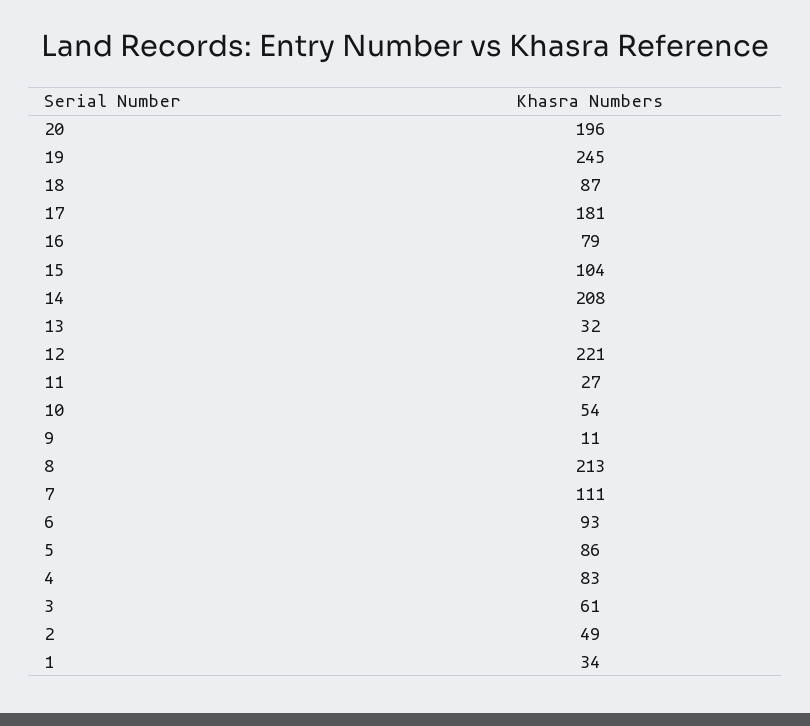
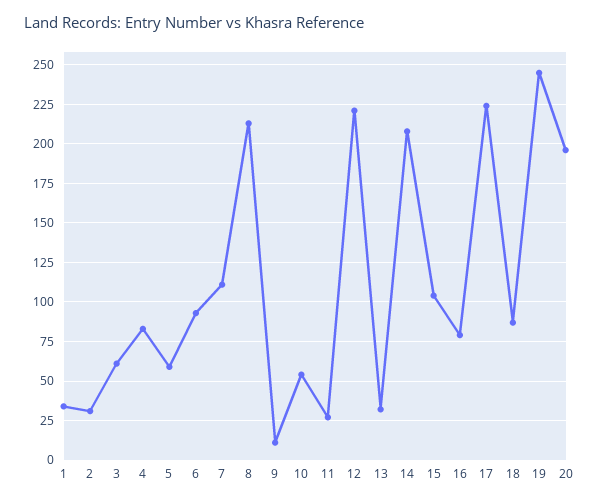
  {
    "20": 196,
    "19": 245,
    "18": 87,
-   "17": 181,
+   "17": 225,
    "16": 79,
    "15": 104,
    "14": 208,
    "13": 32,
    "12": 221,
    "11": 27,
    "10": 54,
    "9": 11,
    "8": 213,
    "7": 111,
    "6": 93,
-   "5": 86,
+   "5": 60,
    "4": 83,
    "3": 61,
-   "2": 49,
+   "2": 30,
    "1": 34
  }

